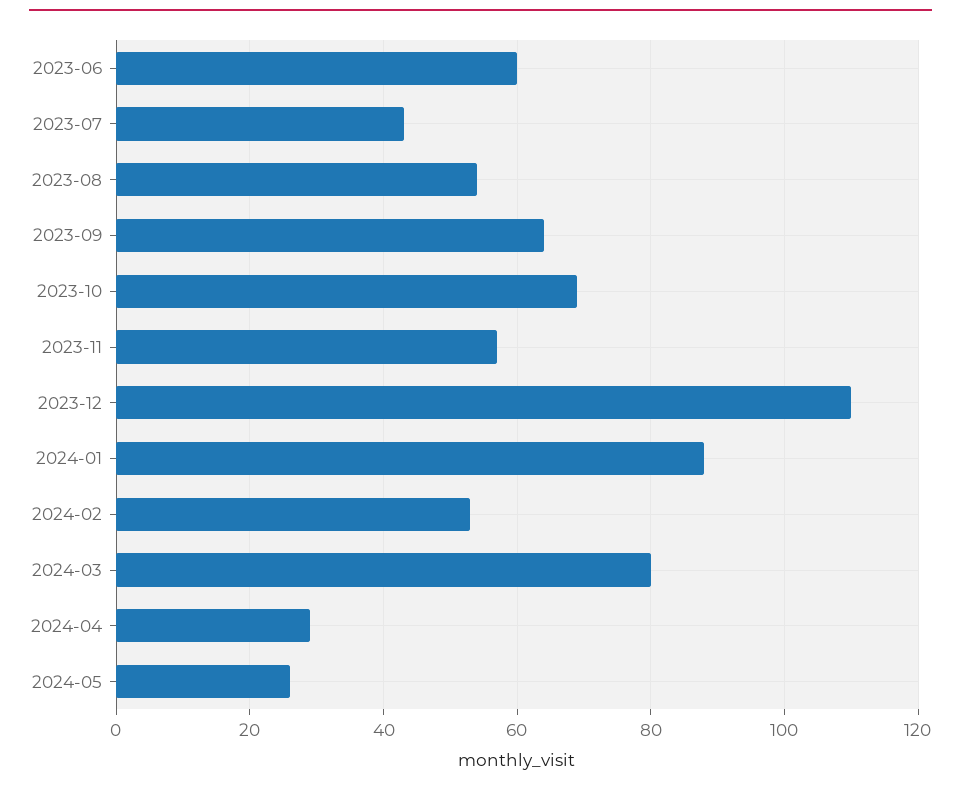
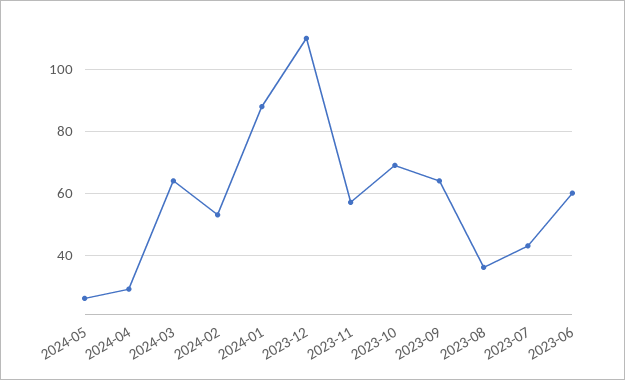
  {
    "2023-06": 60,
    "2023-07": 45,
-   "2023-08": 55,
+   "2023-08": 35,
    "2023-09": 65,
    "2023-10": 70,
    "2023-11": 55,
    "2023-12": 110,
    "2024-01": 90,
    "2024-02": 55,
-   "2024-03": 80,
+   "2024-03": 65,
    "2024-04": 30,
    "2024-05": 25
  }

